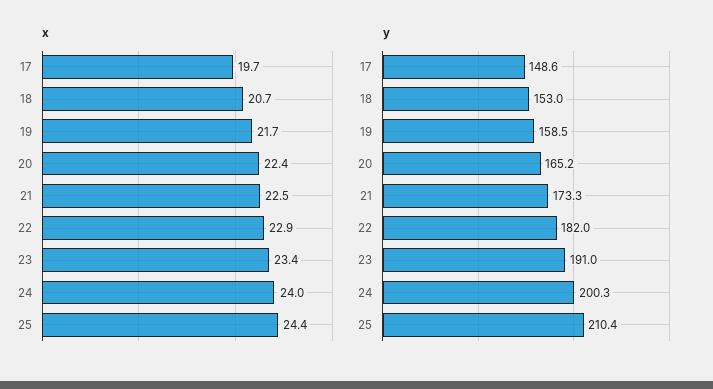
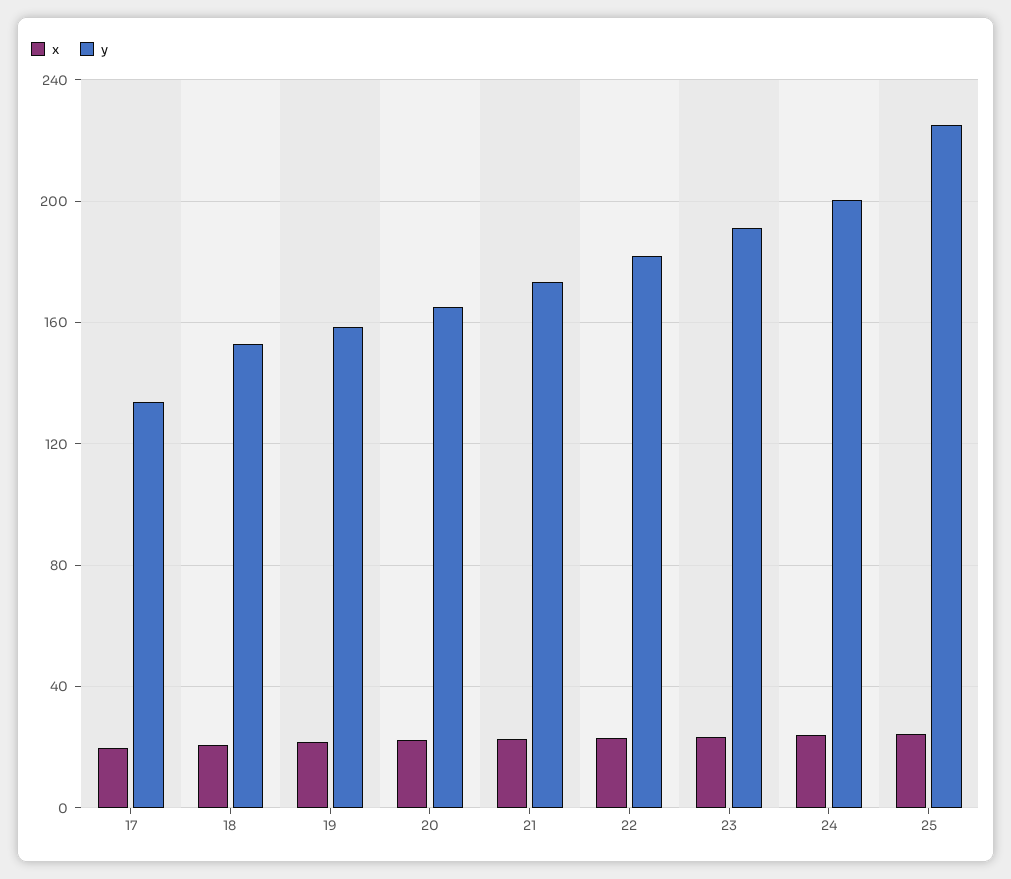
  {
    "x": {
      "17": 19.7,
      "18": 20.7,
      "19": 21.7,
      "20": 22.4,
      "21": 22.5,
      "22": 22.9,
      "23": 23.4,
      "24": 24,
      "25": 24.4
    },
    "y": {
-     "17": 148.6,
+     "17": 135,
      "18": 153,
      "19": 158.5,
      "20": 165.2,
      "21": 173.3,
      "22": 182,
      "23": 191,
      "24": 200.3,
-     "25": 210.4
+     "25": 225
    }
  }

